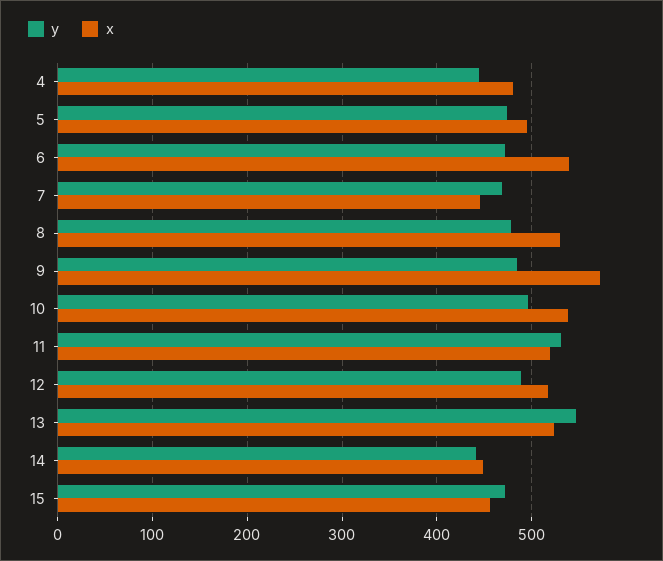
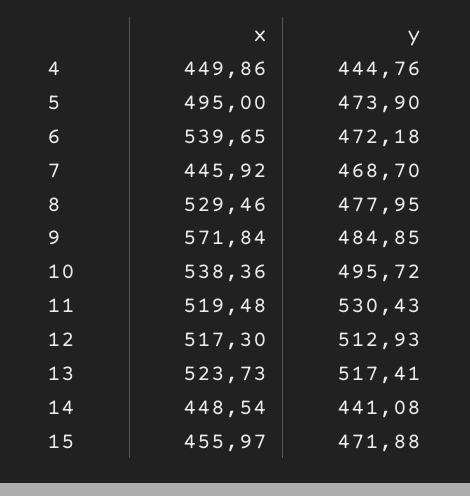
  {
    "y": {
      "4": 444.76,
      "5": 473.9,
      "6": 472.18,
      "7": 468.7,
      "8": 477.95,
      "9": 484.85,
      "10": 495.72,
      "11": 530.43,
-     "12": 490,
+     "12": 512.93,
-     "13": 550,
+     "13": 517.41,
      "14": 441.08,
      "15": 471.88
    },
    "x": {
-     "4": 480,
+     "4": 449.86,
      "5": 495,
      "6": 539.65,
      "7": 445.92,
      "8": 529.46,
      "9": 571.84,
      "10": 538.36,
      "11": 519.48,
      "12": 517.3,
      "13": 523.73,
      "14": 448.54,
      "15": 455.97
    }
  }

